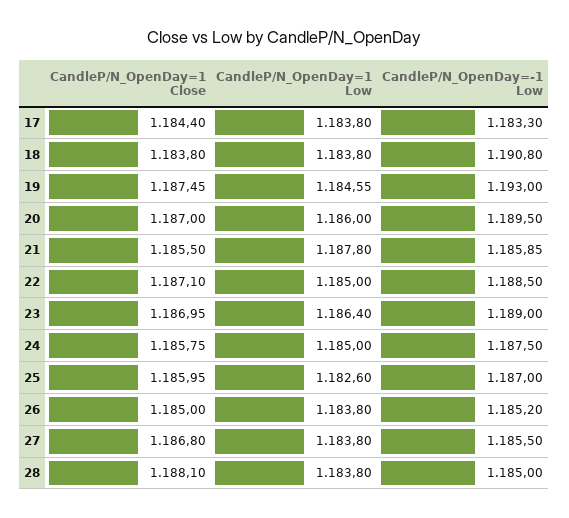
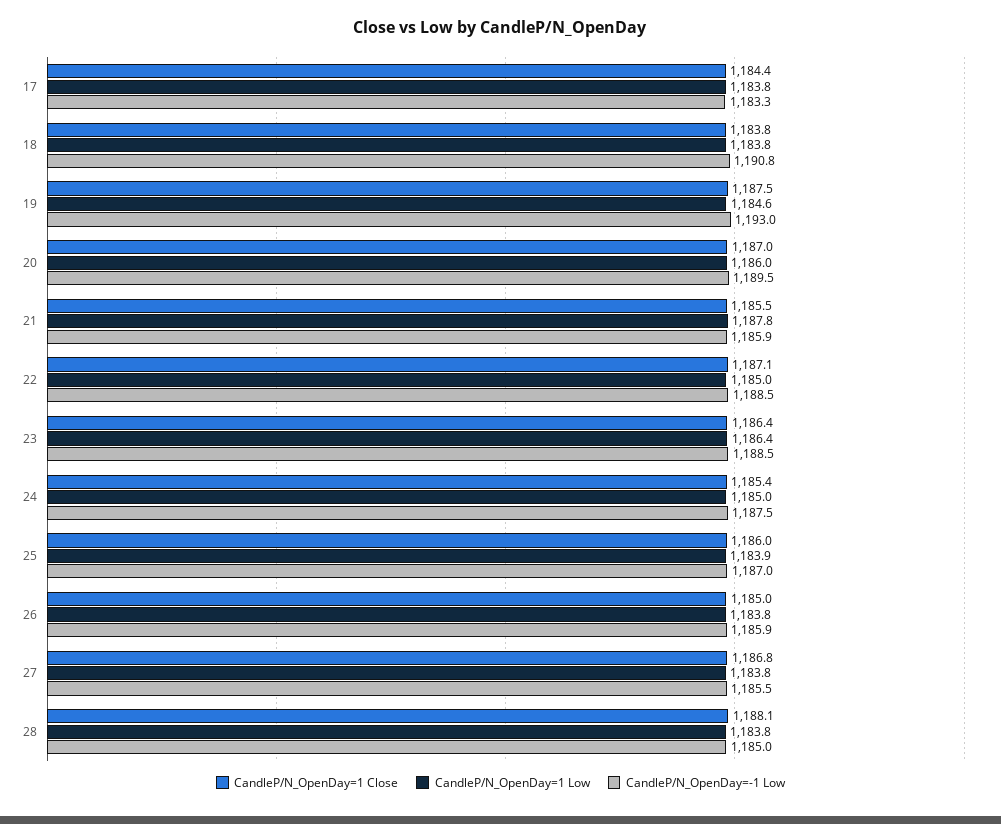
  {
    "CandleP/N_OpenDay=1 Close": {
      "17": 1184.4,
      "18": 1183.8,
      "19": 1187.45,
      "20": 1187,
      "21": 1185.5,
      "22": 1187.1,
-     "23": 1186.95,
+     "23": 1186.4,
-     "24": 1185.75,
+     "24": 1185.4,
      "25": 1185.95,
      "26": 1185,
      "27": 1186.8,
      "28": 1188.1
    },
    "CandleP/N_OpenDay=1 Low": {
      "17": 1183.8,
      "18": 1183.8,
      "19": 1184.55,
      "20": 1186,
      "21": 1187.8,
      "22": 1185,
      "23": 1186.4,
      "24": 1185,
-     "25": 1182.6,
+     "25": 1183.9,
      "26": 1183.8,
      "27": 1183.8,
      "28": 1183.8
    },
    "CandleP/N_OpenDay=-1 Low": {
      "17": 1183.3,
      "18": 1190.8,
      "19": 1193,
      "20": 1189.5,
      "21": 1185.85,
      "22": 1188.5,
-     "23": 1189,
+     "23": 1188.5,
      "24": 1187.5,
      "25": 1187,
-     "26": 1185.2,
+     "26": 1185.9,
      "27": 1185.5,
      "28": 1185
    }
  }

